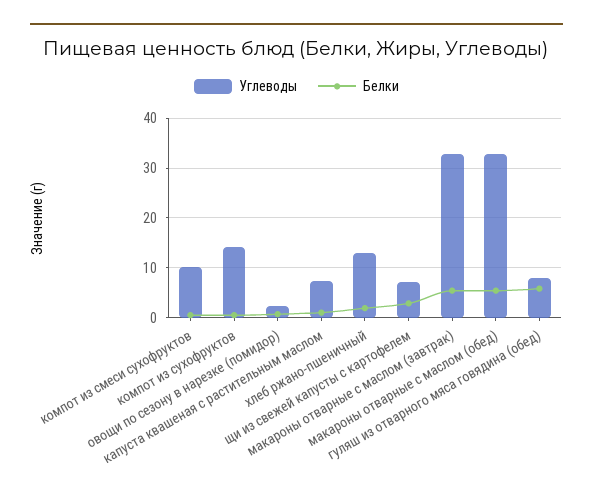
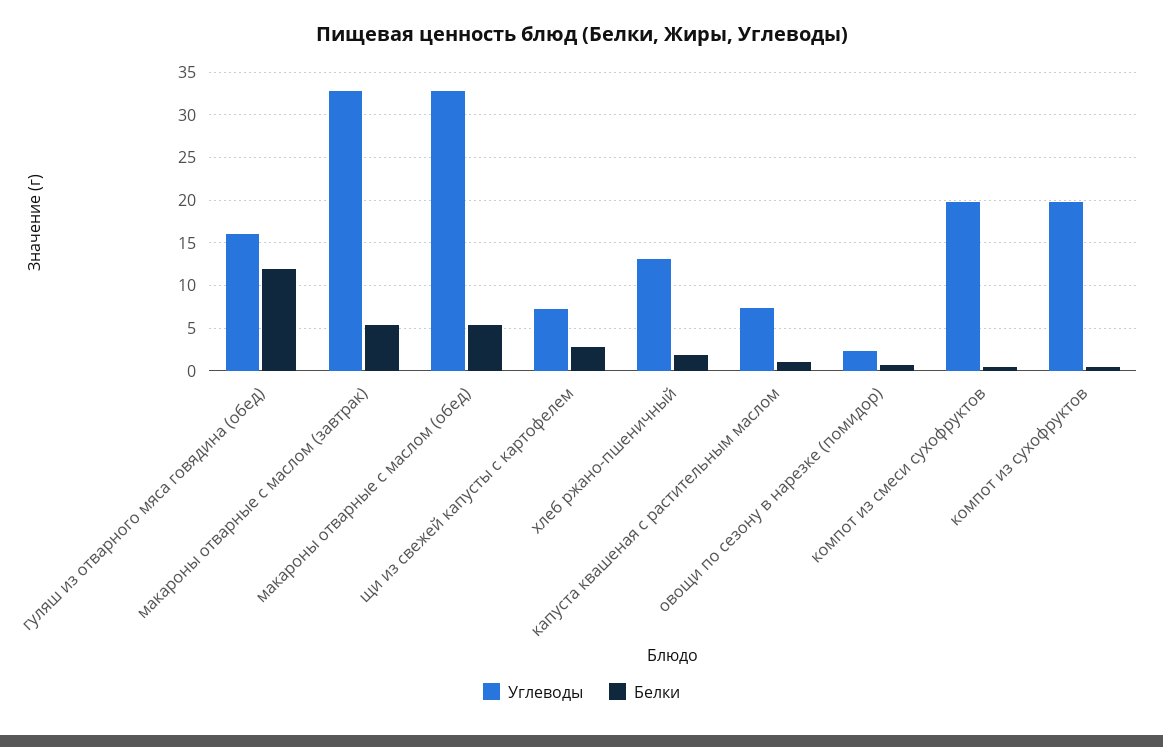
  {
    "Углеводы": {
-     "компот из смеси сухофруктов": 10,
+     "компот из смеси сухофруктов": 20,
-     "компот из сухофруктов": 14,
+     "компот из сухофруктов": 20,
      "овощи по сезону в нарезке (помидор)": 2,
      "капуста квашеная с растительным маслом": 7,
      "хлеб ржано-пшеничный": 13,
      "щи из свежей капусты с картофелем": 7,
      "макароны отварные с маслом (завтрак)": 33,
      "макароны отварные с маслом (обед)": 33,
-     "гуляш из отварного мяса говядина (обед)": 8
+     "гуляш из отварного мяса говядина (обед)": 16
    },
    "Белки": {
      "компот из смеси сухофруктов": 1,
      "компот из сухофруктов": 1,
      "овощи по сезону в нарезке (помидор)": 1,
      "капуста квашеная с растительным маслом": 1,
      "хлеб ржано-пшеничный": 2,
      "щи из свежей капусты с картофелем": 3,
      "макароны отварные с маслом (завтрак)": 5,
      "макароны отварные с маслом (обед)": 5,
-     "гуляш из отварного мяса говядина (обед)": 6
+     "гуляш из отварного мяса говядина (обед)": 12
    }
  }

